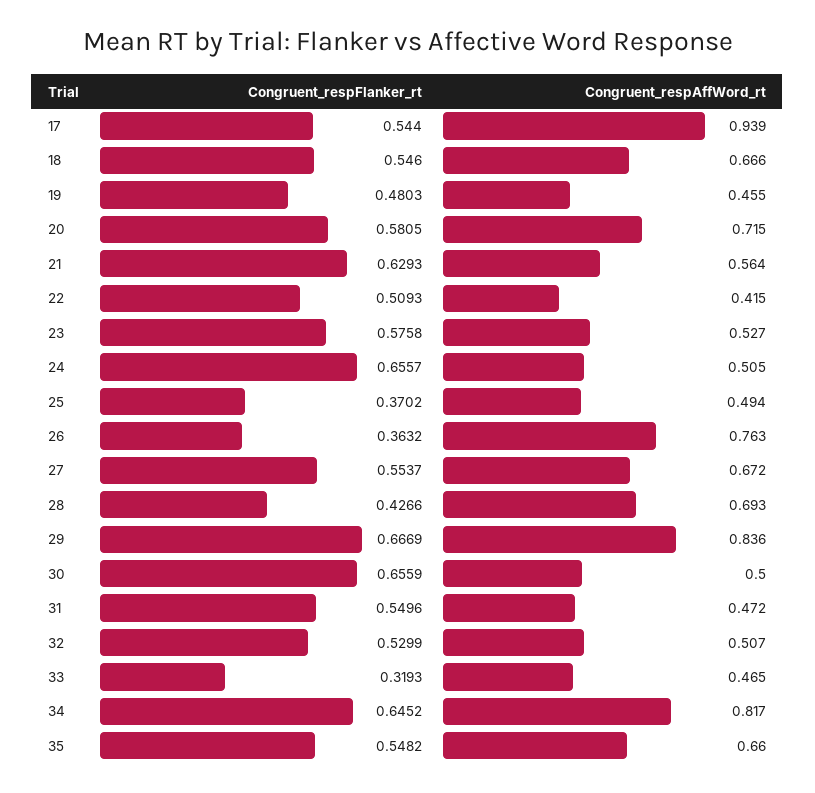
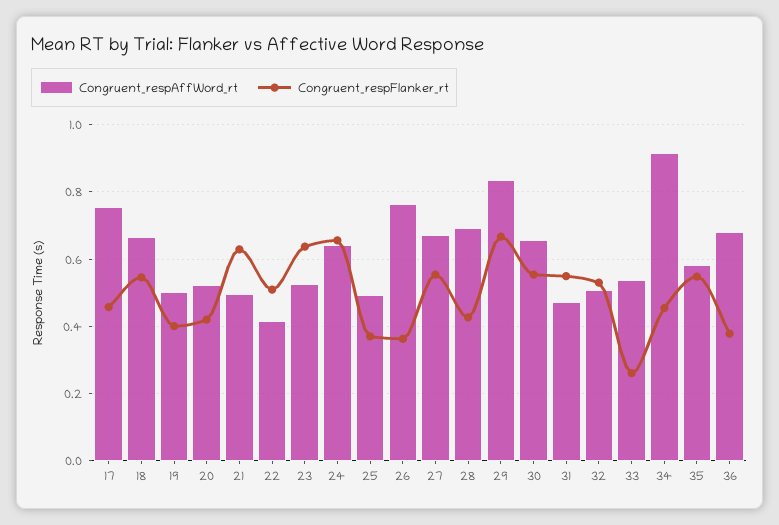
  {
    "Congruent_respFlanker_rt": {
-     "17": 0.544,
+     "17": 0.46,
      "18": 0.546,
-     "19": 0.4803,
+     "19": 0.4,
-     "20": 0.5805,
+     "20": 0.42,
      "21": 0.6293,
      "22": 0.5093,
-     "23": 0.5758,
+     "23": 0.64,
      "24": 0.6557,
      "25": 0.3702,
      "26": 0.3632,
      "27": 0.5537,
      "28": 0.4266,
      "29": 0.6669,
-     "30": 0.6559,
+     "30": 0.56,
      "31": 0.5496,
      "32": 0.5299,
-     "33": 0.3193,
+     "33": 0.26,
-     "34": 0.6452,
+     "34": 0.46,
-     "35": 0.5482
+     "35": 0.5482,
+     "36": 0.38
    },
    "Congruent_respAffWord_rt": {
-     "17": 0.939,
+     "17": 0.76,
      "18": 0.666,
-     "19": 0.455,
+     "19": 0.5,
-     "20": 0.715,
+     "20": 0.52,
-     "21": 0.564,
+     "21": 0.5,
      "22": 0.415,
      "23": 0.527,
-     "24": 0.505,
+     "24": 0.64,
      "25": 0.494,
      "26": 0.763,
      "27": 0.672,
      "28": 0.693,
      "29": 0.836,
-     "30": 0.5,
+     "30": 0.66,
      "31": 0.472,
      "32": 0.507,
-     "33": 0.465,
+     "33": 0.54,
-     "34": 0.817,
+     "34": 0.92,
-     "35": 0.66
+     "35": 0.58,
+     "36": 0.68
    }
  }

